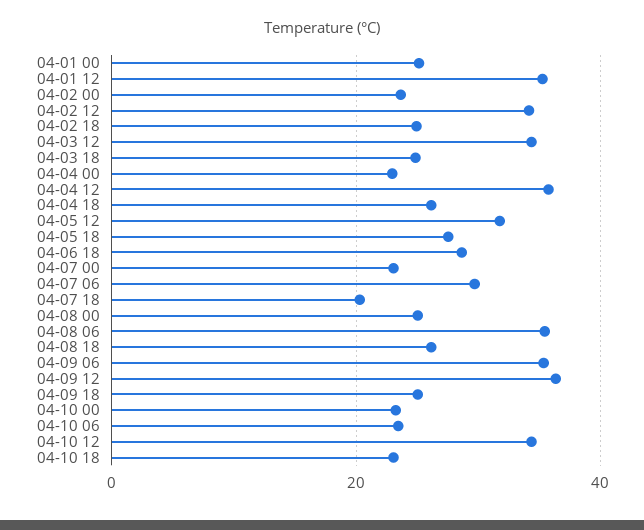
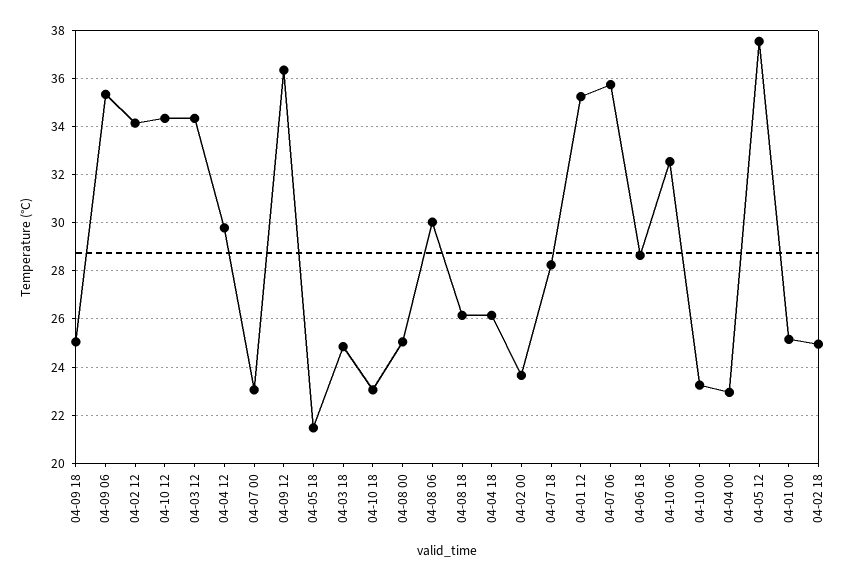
  {
    "04-01 00": 25.25,
    "04-01 12": 35.25,
    "04-02 00": 23.75,
    "04-02 12": 34.25,
    "04-02 18": 25,
    "04-03 12": 34.25,
    "04-03 18": 24.75,
    "04-04 00": 23,
-   "04-04 12": 36,
+   "04-04 12": 29.75,
    "04-04 18": 26.25,
-   "04-05 12": 32,
+   "04-05 12": 37.5,
-   "04-05 18": 28,
+   "04-05 18": 21.5,
    "04-06 18": 28.75,
    "04-07 00": 23,
-   "04-07 06": 30,
+   "04-07 06": 35.75,
-   "04-07 18": 20,
+   "04-07 18": 28.25,
    "04-08 00": 25,
-   "04-08 06": 36,
+   "04-08 06": 30,
    "04-08 18": 26.25,
    "04-09 06": 35.25,
    "04-09 12": 36.25,
    "04-09 18": 25,
    "04-10 00": 23.25,
-   "04-10 06": 24,
+   "04-10 06": 32.5,
    "04-10 12": 34.25,
    "04-10 18": 23
  }

